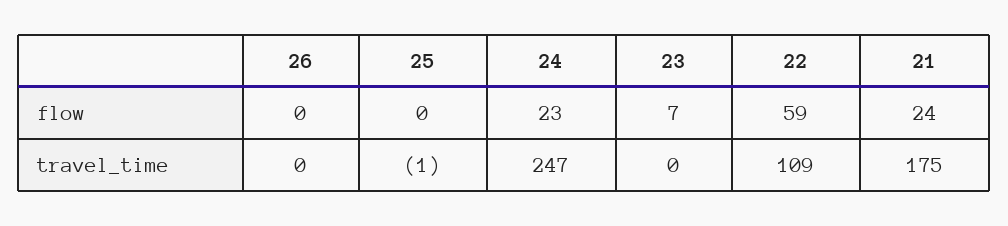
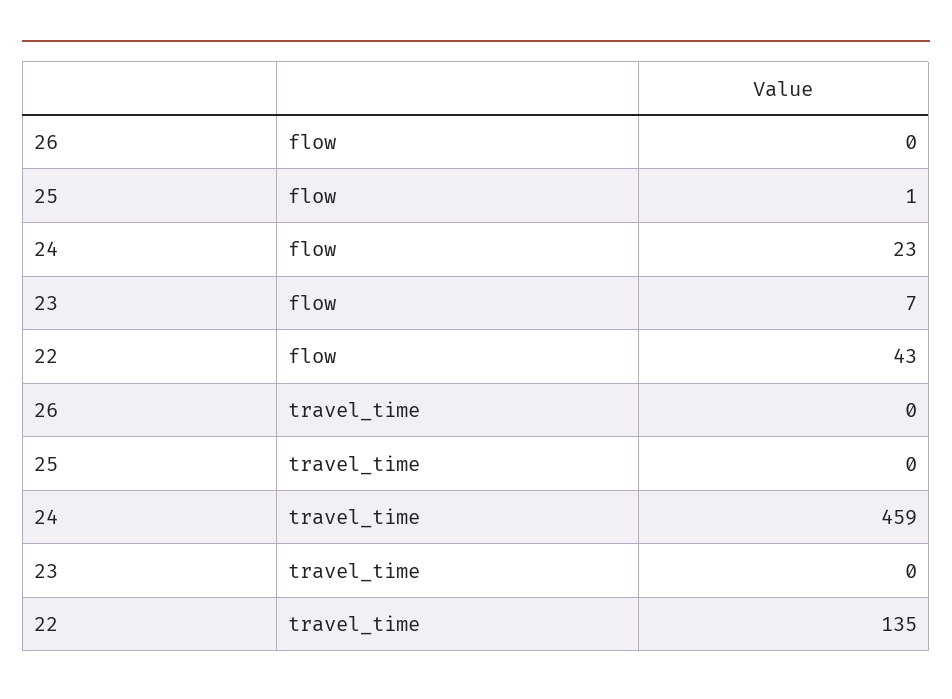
  {
    "26": {
      "flow": 0,
      "travel_time": 0
    },
    "25": {
-     "flow": 0,
+     "flow": 1,
-     "travel_time": -1
+     "travel_time": 0
    },
    "24": {
      "flow": 23,
-     "travel_time": 247
+     "travel_time": 459
    },
    "23": {
      "flow": 7,
      "travel_time": 0
    },
    "22": {
-     "flow": 59,
+     "flow": 43,
-     "travel_time": 109
+     "travel_time": 135
-   },
+   }
-   "21": {
-     "flow": 24,
-     "travel_time": 175
-   }
  }

